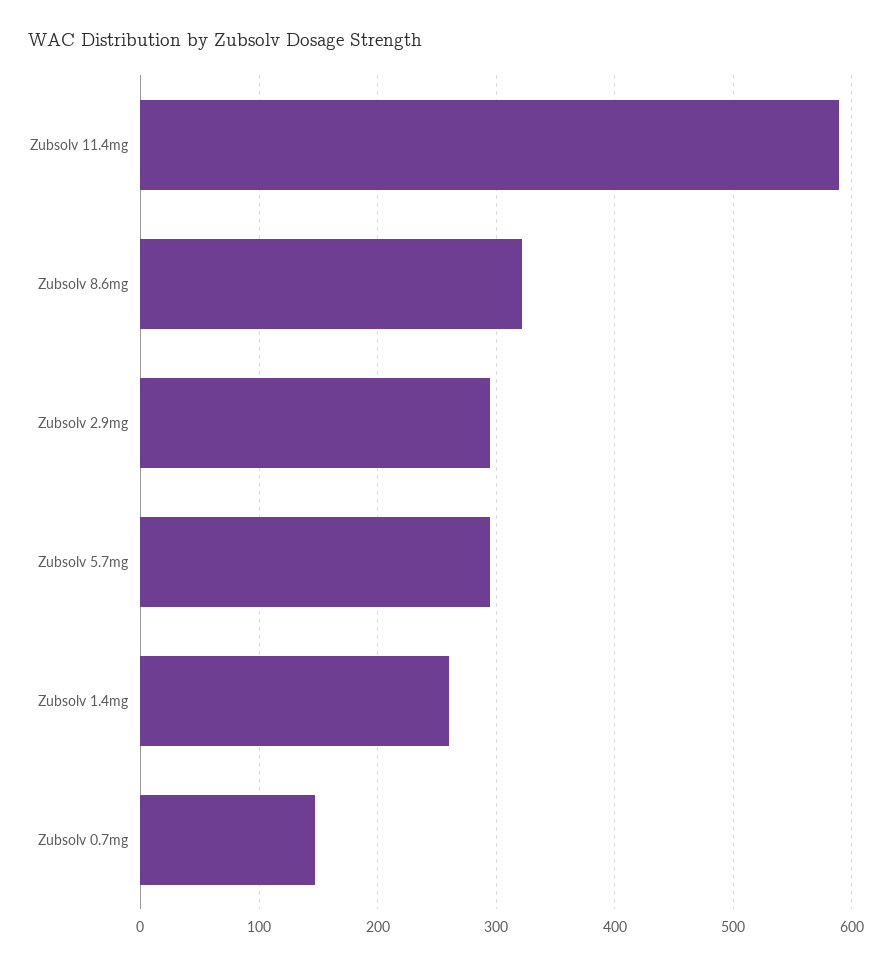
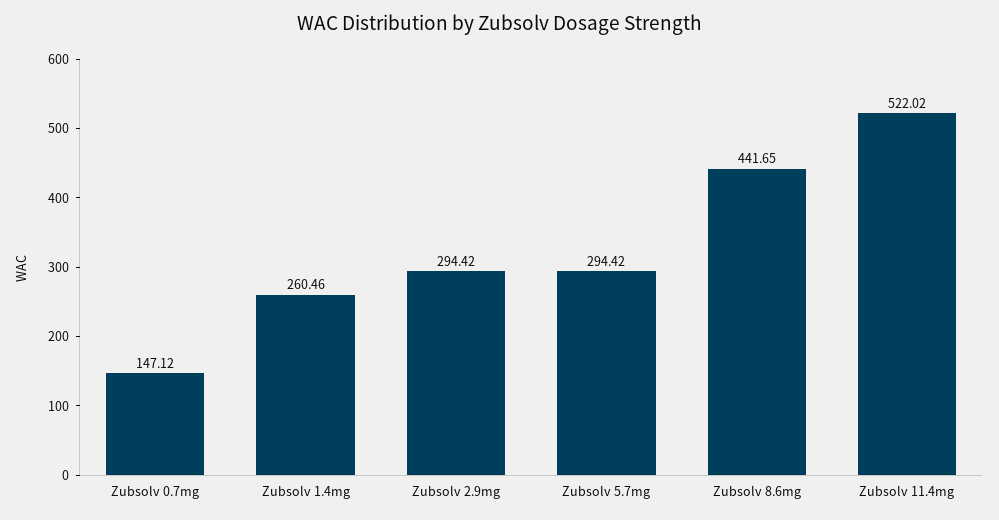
  {
-   "Zubsolv 11.4mg": 590,
+   "Zubsolv 11.4mg": 522.02,
-   "Zubsolv 8.6mg": 320,
+   "Zubsolv 8.6mg": 441.65,
    "Zubsolv 2.9mg": 294.42,
    "Zubsolv 5.7mg": 294.42,
    "Zubsolv 1.4mg": 260.46,
    "Zubsolv 0.7mg": 147.12
  }

